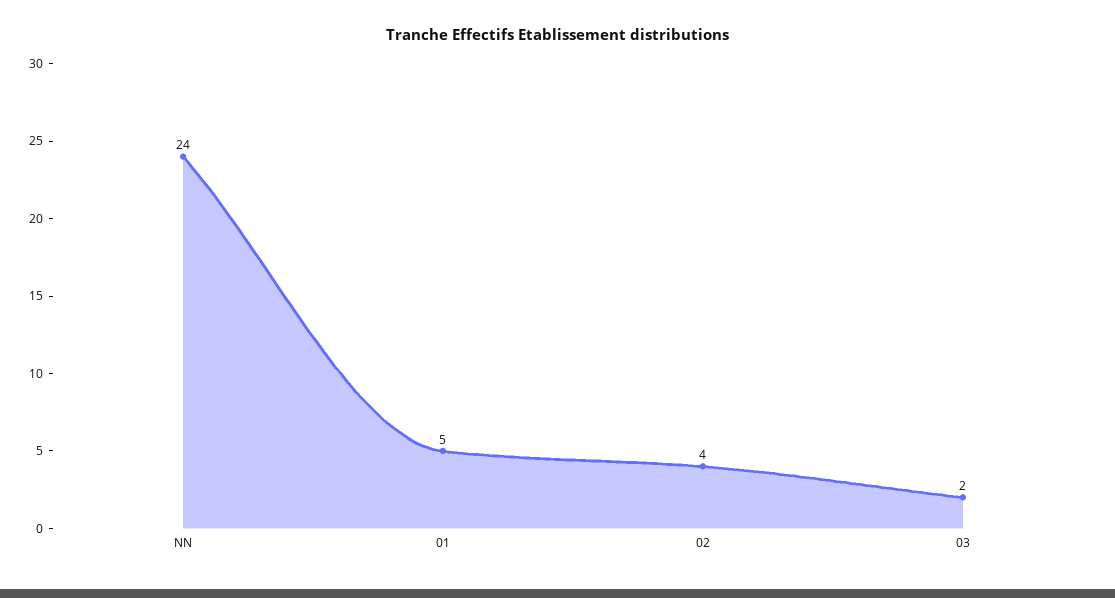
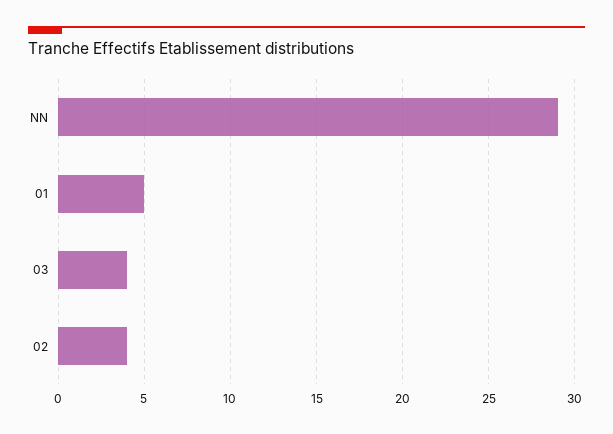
  {
-   "NN": 24,
+   "NN": 29,
    "01": 5,
    "02": 4,
-   "03": 2
+   "03": 4
  }

